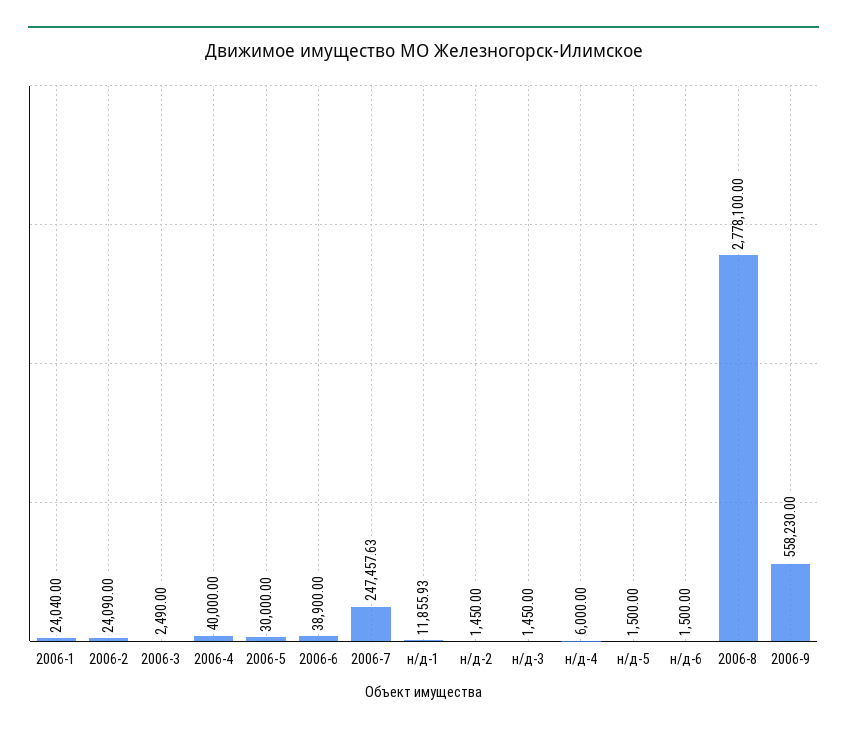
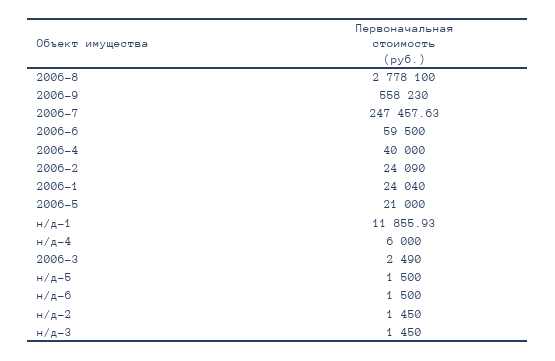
  {
    "2006-1": 24040,
    "2006-2": 24090,
    "2006-3": 2490,
    "2006-4": 40000,
-   "2006-5": 30000,
+   "2006-5": 21000,
-   "2006-6": 38900,
+   "2006-6": 59500,
    "2006-7": 247457.63,
    "н/д-1": 11855.93,
    "н/д-2": 1450,
    "н/д-3": 1450,
    "н/д-4": 6000,
    "н/д-5": 1500,
    "н/д-6": 1500,
    "2006-8": 2778100,
    "2006-9": 558230
  }

